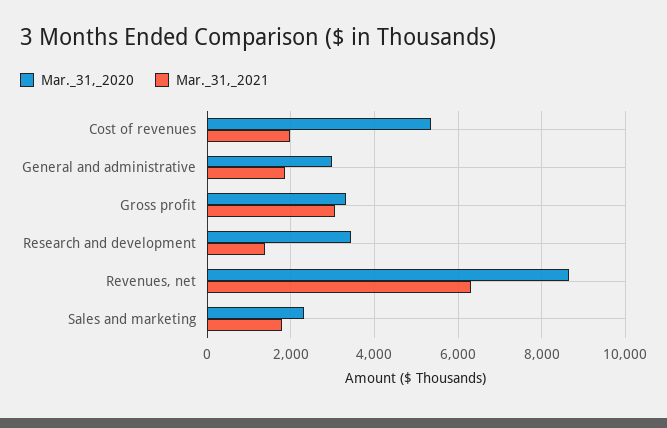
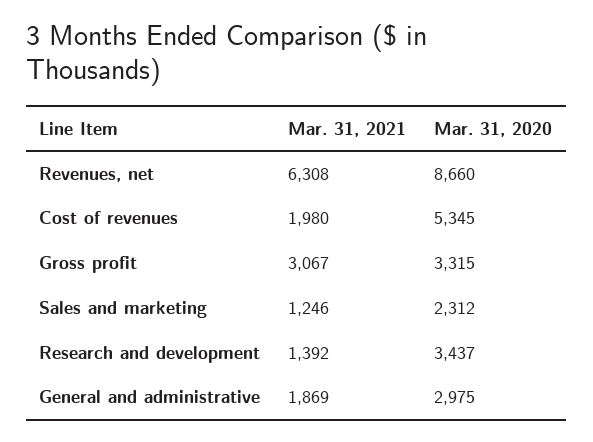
  {
    "Mar._31,_2020": {
      "Cost of revenues": 5345,
      "General and administrative": 2975,
      "Gross profit": 3315,
      "Research and development": 3437,
      "Revenues, net": 8660,
      "Sales and marketing": 2312
    },
    "Mar._31,_2021": {
      "Cost of revenues": 1980,
      "General and administrative": 1869,
      "Gross profit": 3067,
      "Research and development": 1392,
      "Revenues, net": 6308,
-     "Sales and marketing": 1800
+     "Sales and marketing": 1246
    }
  }

